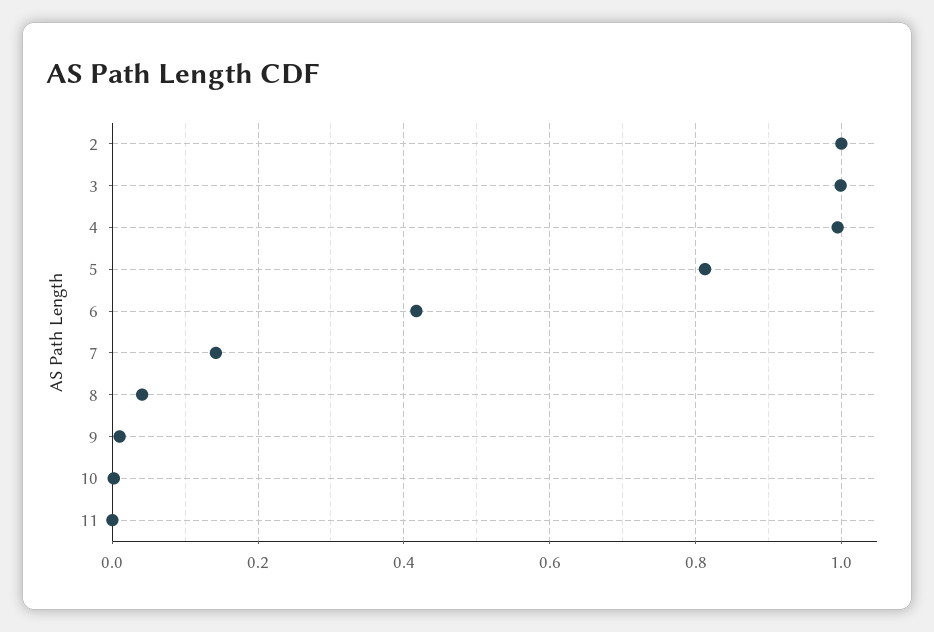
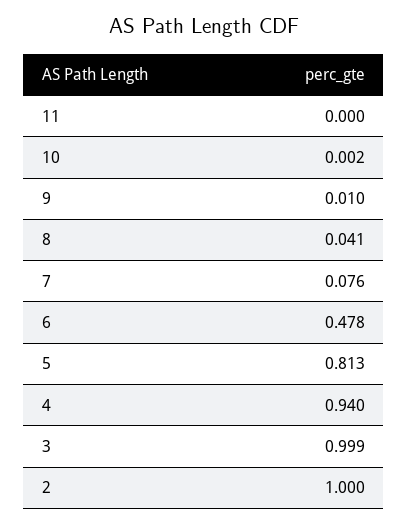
  {
    "2": 1,
    "3": 0.999,
-   "4": 1,
+   "4": 0.94,
    "5": 0.813,
-   "6": 0.42,
+   "6": 0.478,
-   "7": 0.14,
+   "7": 0.076,
    "8": 0.041,
    "9": 0.01,
    "10": 0.002,
    "11": 0
  }

